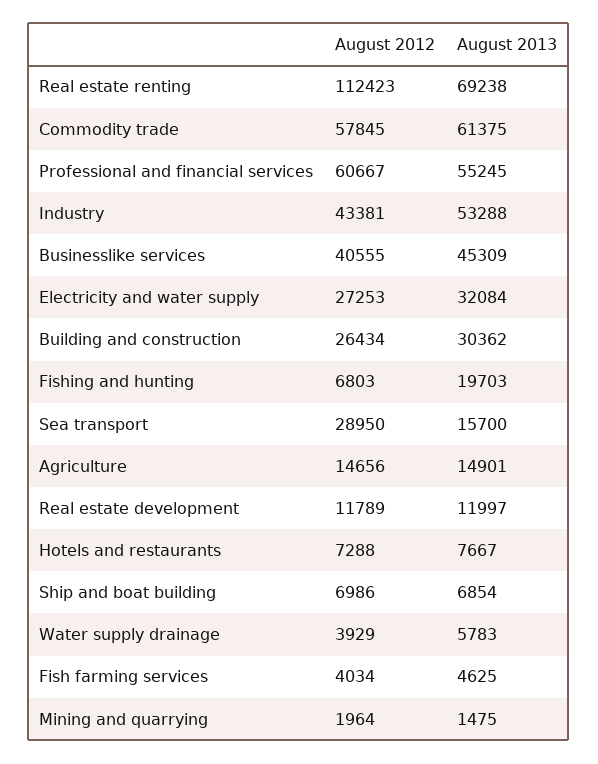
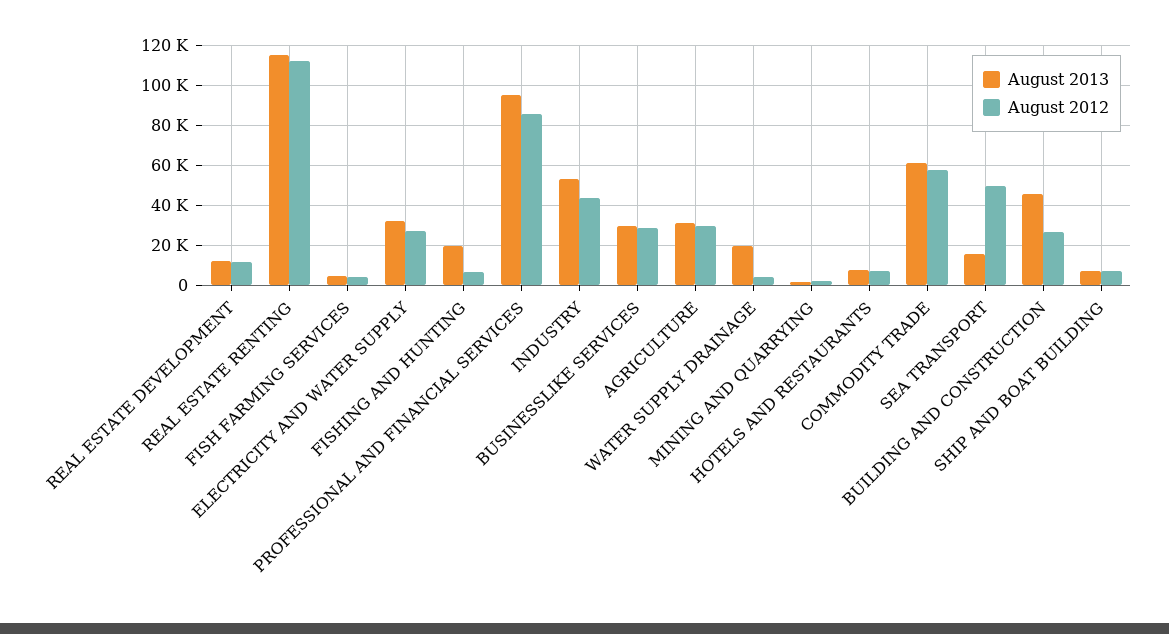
  {
    "August 2012": {
      "Real estate renting": 112423,
      "Commodity trade": 57845,
-     "Professional and financial services": 60667,
+     "Professional and financial services": 85000,
      "Industry": 43381,
-     "Businesslike services": 40555,
+     "Businesslike services": 30000,
      "Electricity and water supply": 27253,
      "Building and construction": 26434,
      "Fishing and hunting": 6803,
-     "Sea transport": 28950,
+     "Sea transport": 50000,
-     "Agriculture": 14656,
+     "Agriculture": 30000,
      "Real estate development": 11789,
      "Hotels and restaurants": 7288,
      "Ship and boat building": 6986,
      "Water supply drainage": 3929,
      "Fish farming services": 4034,
      "Mining and quarrying": 1964
    },
    "August 2013": {
-     "Real estate renting": 69238,
+     "Real estate renting": 115000,
      "Commodity trade": 61375,
-     "Professional and financial services": 55245,
+     "Professional and financial services": 95000,
      "Industry": 53288,
-     "Businesslike services": 45309,
+     "Businesslike services": 30000,
      "Electricity and water supply": 32084,
-     "Building and construction": 30362,
+     "Building and construction": 45000,
      "Fishing and hunting": 19703,
      "Sea transport": 15700,
-     "Agriculture": 14901,
+     "Agriculture": 30000,
      "Real estate development": 11997,
      "Hotels and restaurants": 7667,
      "Ship and boat building": 6854,
-     "Water supply drainage": 5783,
+     "Water supply drainage": 20000,
      "Fish farming services": 4625,
      "Mining and quarrying": 1475
    }
  }

